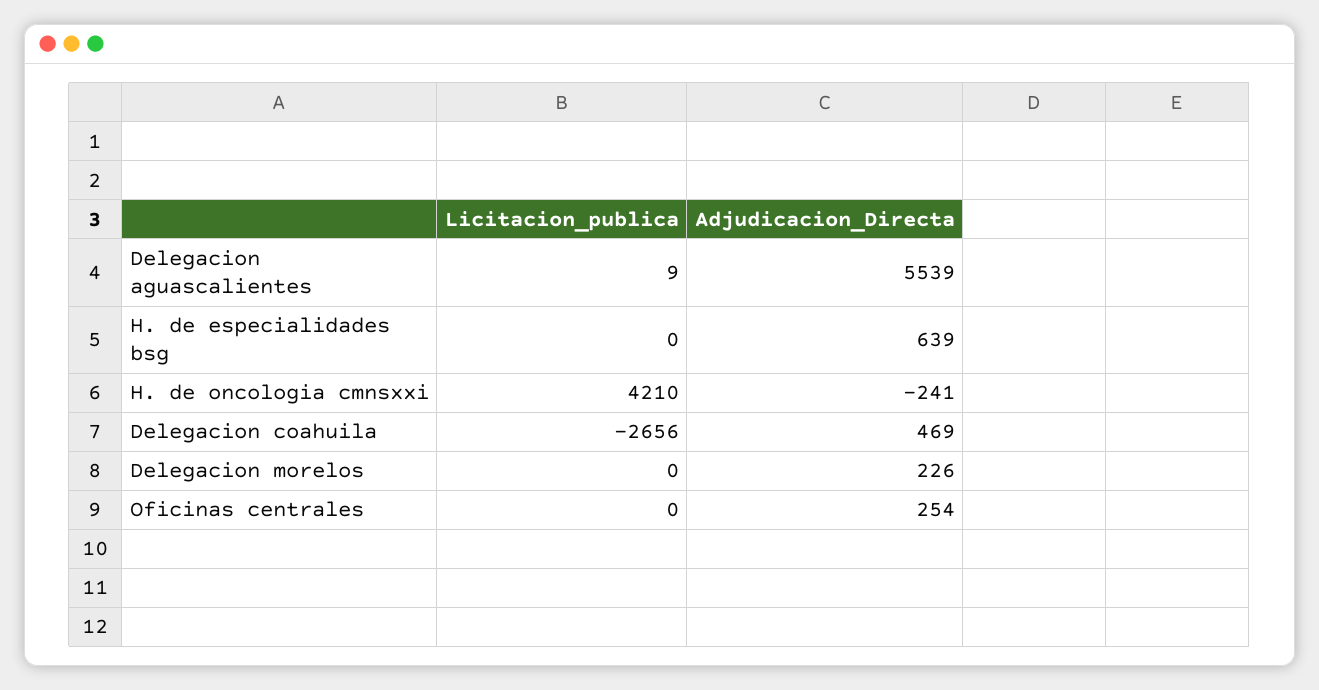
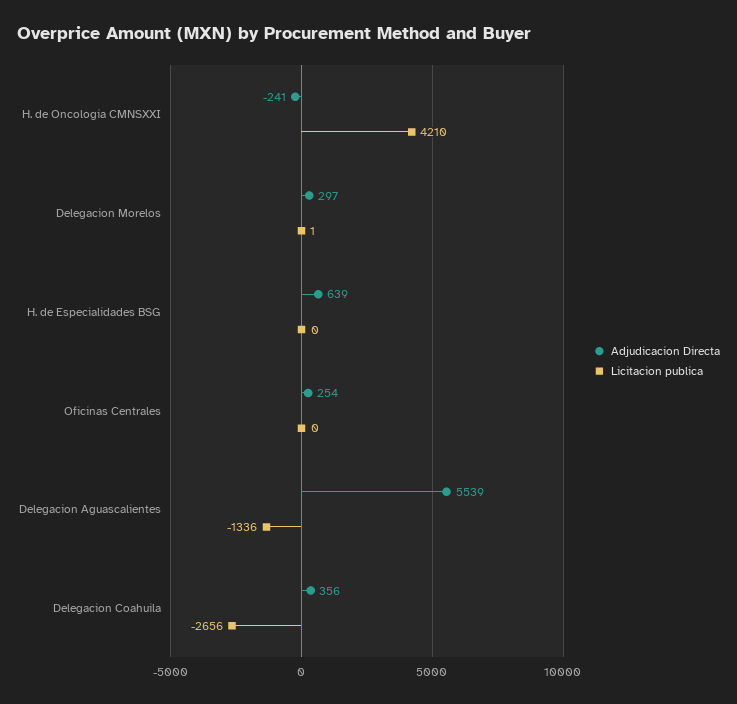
  {
    "Licitacion_publica": {
-     "Delegacion aguascalientes": 9,
+     "Delegacion aguascalientes": -1336,
      "H. de especialidades bsg": 0,
      "H. de oncologia cmnsxxi": 4210,
      "Delegacion coahuila": -2656,
-     "Delegacion morelos": 0,
+     "Delegacion morelos": 1,
      "Oficinas centrales": 0
    },
    "Adjudicacion_Directa": {
      "Delegacion aguascalientes": 5539,
      "H. de especialidades bsg": 639,
      "H. de oncologia cmnsxxi": -241,
-     "Delegacion coahuila": 469,
+     "Delegacion coahuila": 356,
-     "Delegacion morelos": 226,
+     "Delegacion morelos": 297,
      "Oficinas centrales": 254
    }
  }

